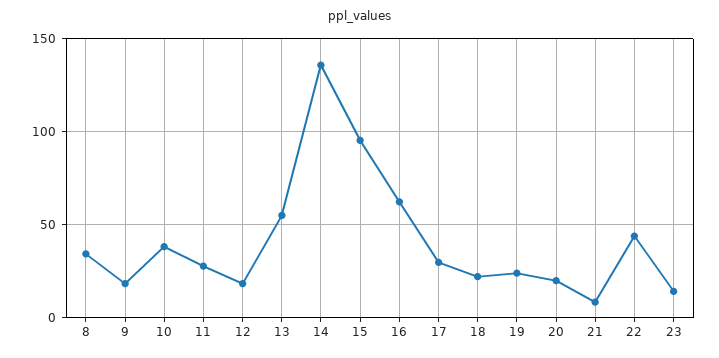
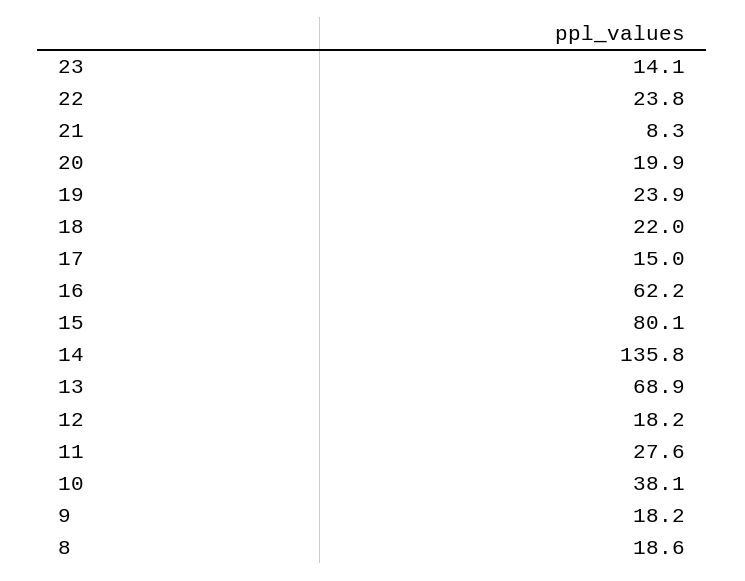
  {
-   "8": 35,
+   "8": 18.6,
    "9": 18.2,
    "10": 38.1,
    "11": 27.6,
    "12": 18.2,
-   "13": 55,
+   "13": 68.9,
    "14": 135.8,
-   "15": 95,
+   "15": 80.1,
    "16": 62.2,
-   "17": 30,
+   "17": 15,
    "18": 22,
    "19": 23.9,
    "20": 19.9,
    "21": 8.3,
-   "22": 45,
+   "22": 23.8,
    "23": 14.1
  }

